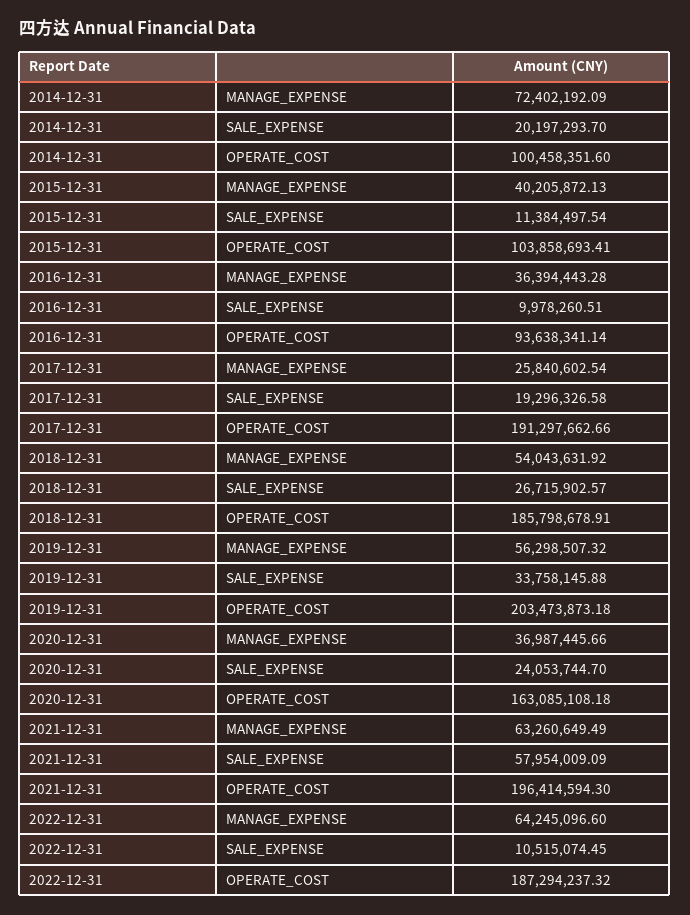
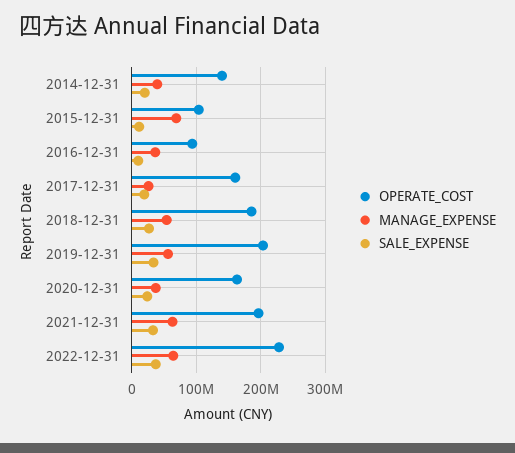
  {
    "MANAGE_EXPENSE": {
-     "2014-12-31": 72402192.09,
+     "2014-12-31": 40000000,
-     "2015-12-31": 40205872.13,
+     "2015-12-31": 70000000,
      "2016-12-31": 36394443.28,
      "2017-12-31": 25840602.54,
      "2018-12-31": 54043631.92,
      "2019-12-31": 56298507.32,
      "2020-12-31": 36987445.66,
      "2021-12-31": 63260649.49,
      "2022-12-31": 64245096.6
    },
    "SALE_EXPENSE": {
      "2014-12-31": 20197293.7,
      "2015-12-31": 11384497.54,
      "2016-12-31": 9978260.51,
      "2017-12-31": 19296326.58,
      "2018-12-31": 26715902.57,
      "2019-12-31": 33758145.88,
      "2020-12-31": 24053744.7,
-     "2021-12-31": 57954009.09,
+     "2021-12-31": 30000000,
-     "2022-12-31": 10515074.45
+     "2022-12-31": 40000000
    },
    "OPERATE_COST": {
-     "2014-12-31": 100458351.6,
+     "2014-12-31": 140000000,
      "2015-12-31": 103858693.41,
      "2016-12-31": 93638341.14,
-     "2017-12-31": 191297662.66,
+     "2017-12-31": 160000000,
      "2018-12-31": 185798678.91,
      "2019-12-31": 203473873.18,
      "2020-12-31": 163085108.18,
      "2021-12-31": 196414594.3,
-     "2022-12-31": 187294237.32
+     "2022-12-31": 230000000
    }
  }

